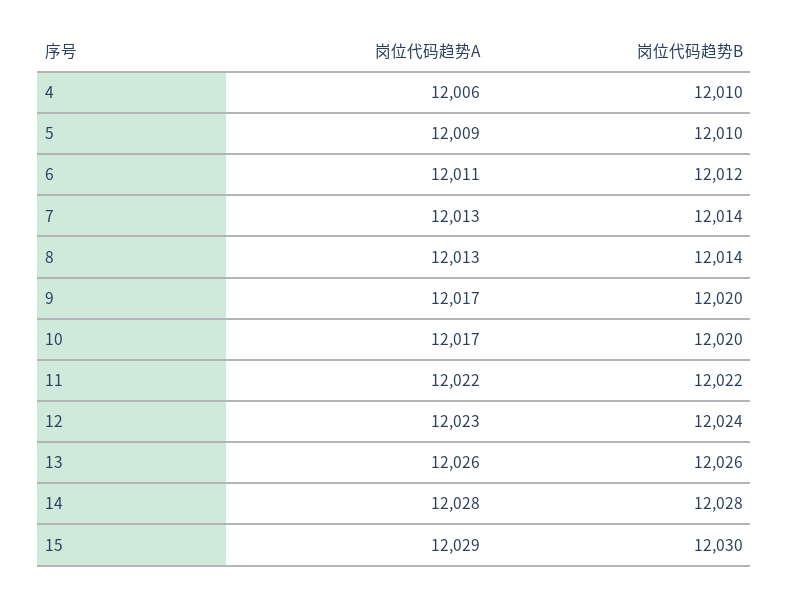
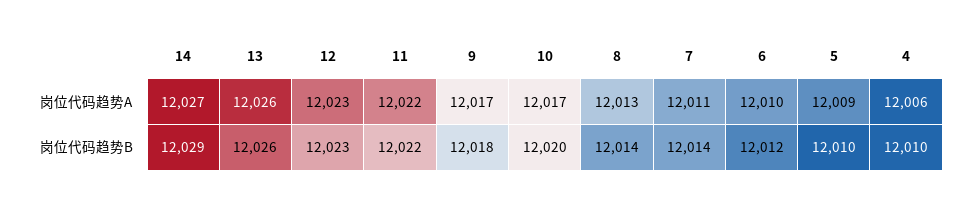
  {
    "岗位代码趋势A": {
      "4": 12006,
      "5": 12009,
-     "6": 12011,
+     "6": 12010,
-     "7": 12013,
+     "7": 12011,
      "8": 12013,
      "9": 12017,
      "10": 12017,
      "11": 12022,
      "12": 12023,
      "13": 12026,
-     "14": 12028,
+     "14": 12027
-     "15": 12029
    },
    "岗位代码趋势B": {
      "4": 12010,
      "5": 12010,
      "6": 12012,
      "7": 12014,
      "8": 12014,
-     "9": 12020,
+     "9": 12018,
      "10": 12020,
      "11": 12022,
-     "12": 12024,
+     "12": 12023,
      "13": 12026,
-     "14": 12028,
+     "14": 12029
-     "15": 12030
    }
  }

